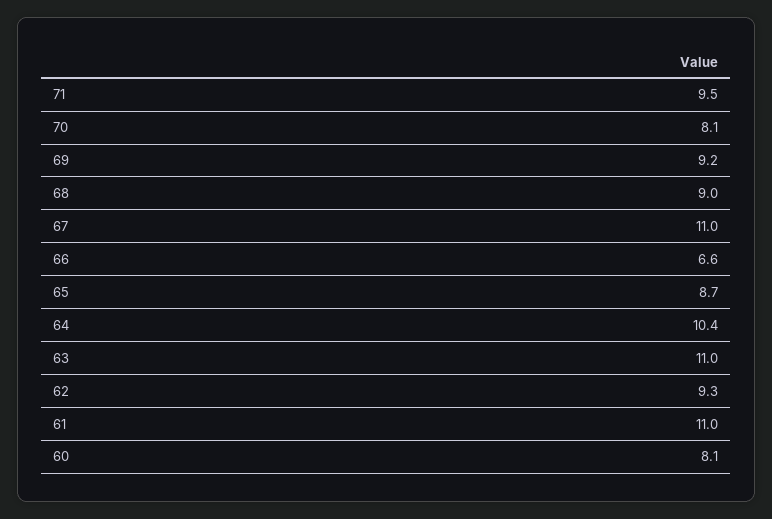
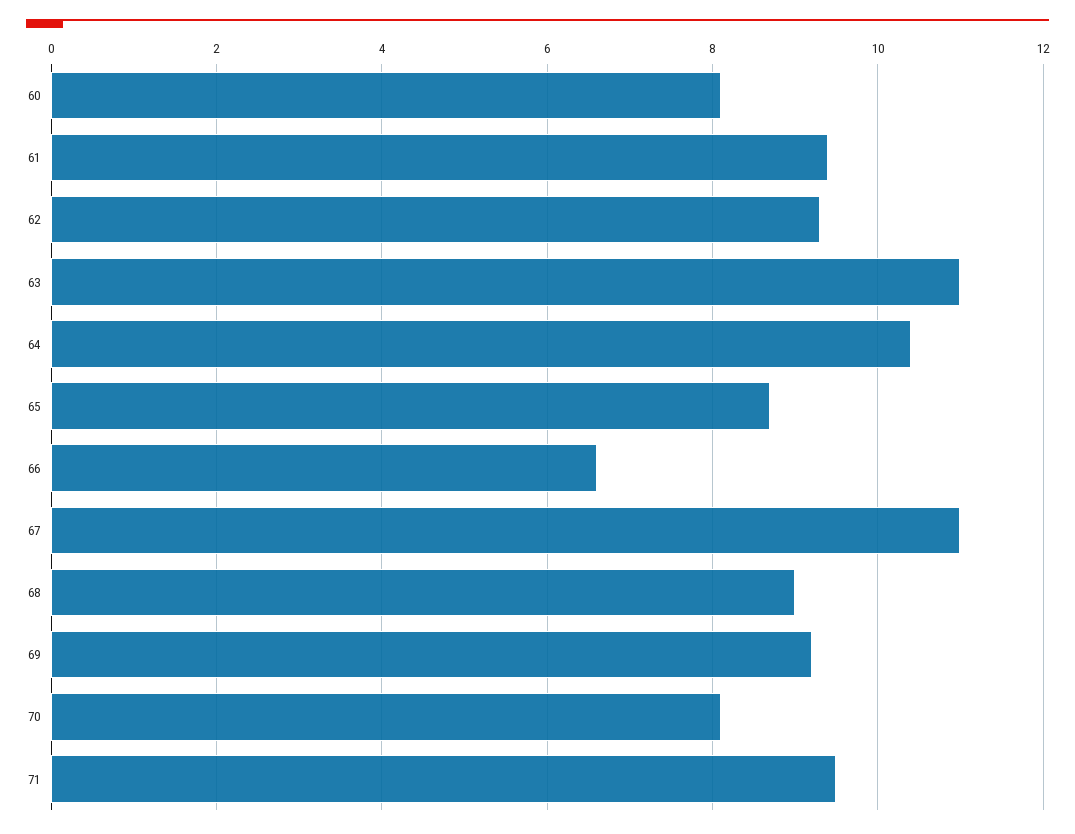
  {
    "71": 9.5,
    "70": 8.1,
    "69": 9.2,
    "68": 9,
    "67": 11,
    "66": 6.6,
    "65": 8.7,
    "64": 10.4,
    "63": 11,
    "62": 9.3,
-   "61": 11,
+   "61": 9.5,
    "60": 8.1
  }

